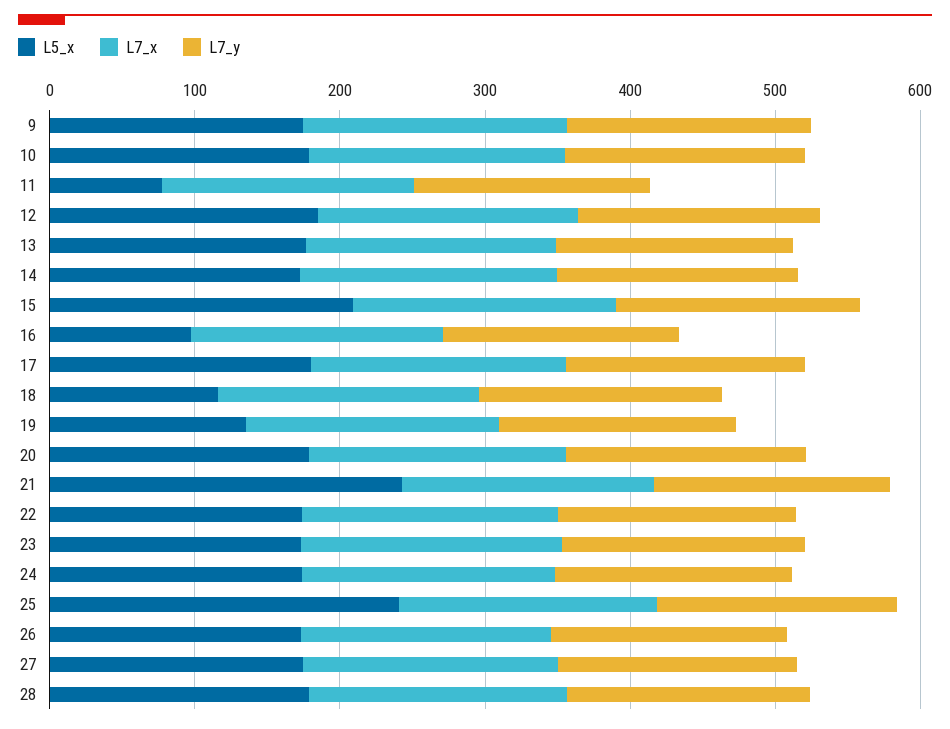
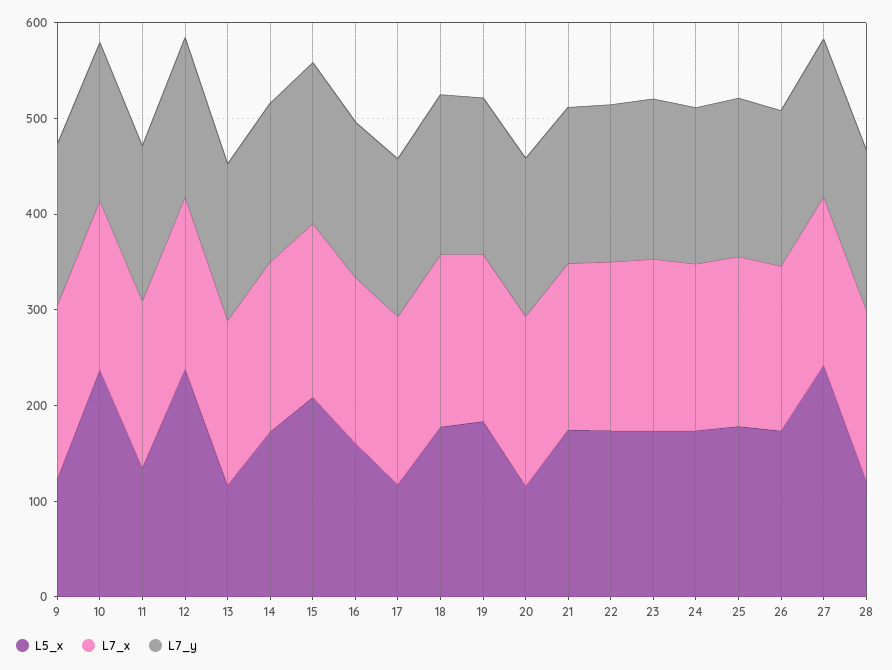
  {
    "L5_x": {
-     "9": 180,
+     "9": 120,
-     "10": 180,
+     "10": 240,
-     "11": 80,
+     "11": 140,
-     "12": 180,
+     "12": 240,
-     "13": 180,
+     "13": 120,
      "14": 180,
      "15": 200,
-     "16": 100,
+     "16": 160,
-     "17": 180,
+     "17": 120,
-     "18": 120,
+     "18": 180,
-     "19": 140,
+     "19": 180,
-     "20": 180,
+     "20": 120,
-     "21": 240,
+     "21": 180,
      "22": 180,
      "23": 180,
      "24": 180,
-     "25": 240,
+     "25": 180,
      "26": 180,
-     "27": 180,
+     "27": 240,
-     "28": 180
+     "28": 120
    },
    "L7_x": {
      "9": 180,
      "10": 180,
      "11": 180,
      "12": 180,
      "13": 180,
      "14": 180,
      "15": 180,
      "16": 180,
      "17": 180,
      "18": 180,
      "19": 180,
      "20": 180,
      "21": 180,
      "22": 180,
      "23": 180,
      "24": 180,
      "25": 180,
      "26": 180,
      "27": 180,
      "28": 180
    },
    "L7_y": {
      "9": 160,
      "10": 160,
      "11": 160,
      "12": 160,
      "13": 160,
      "14": 160,
      "15": 160,
      "16": 160,
      "17": 160,
      "18": 160,
      "19": 160,
      "20": 160,
      "21": 160,
      "22": 160,
      "23": 160,
      "24": 160,
      "25": 160,
      "26": 160,
      "27": 160,
      "28": 160
    }
  }

